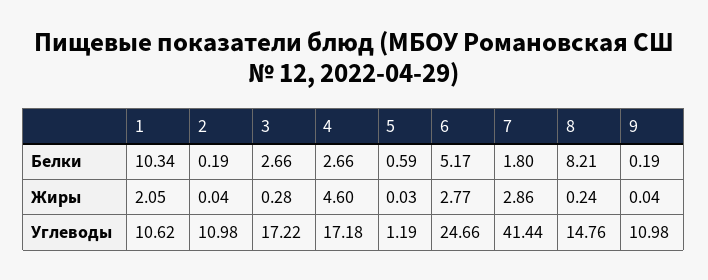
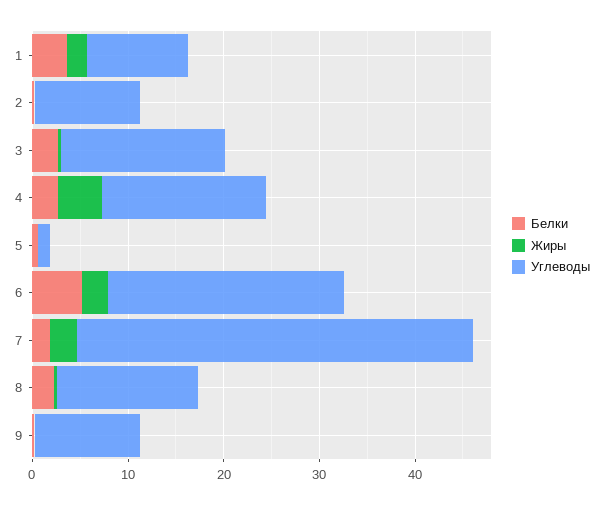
  {
    "Белки": {
-     "1": 10.34,
+     "1": 4,
      "2": 0.19,
      "3": 2.66,
      "4": 2.66,
      "5": 0.59,
      "6": 5.17,
      "7": 1.8,
-     "8": 8.21,
+     "8": 2,
      "9": 0.19
    },
    "Жиры": {
      "1": 2.05,
      "2": 0.04,
      "3": 0.28,
      "4": 4.6,
      "5": 0.03,
      "6": 2.77,
      "7": 2.86,
      "8": 0.24,
      "9": 0.04
    },
    "Углеводы": {
      "1": 10.62,
      "2": 10.98,
      "3": 17.22,
      "4": 17.18,
      "5": 1.19,
      "6": 24.66,
      "7": 41.44,
      "8": 14.76,
      "9": 10.98
    }
  }

